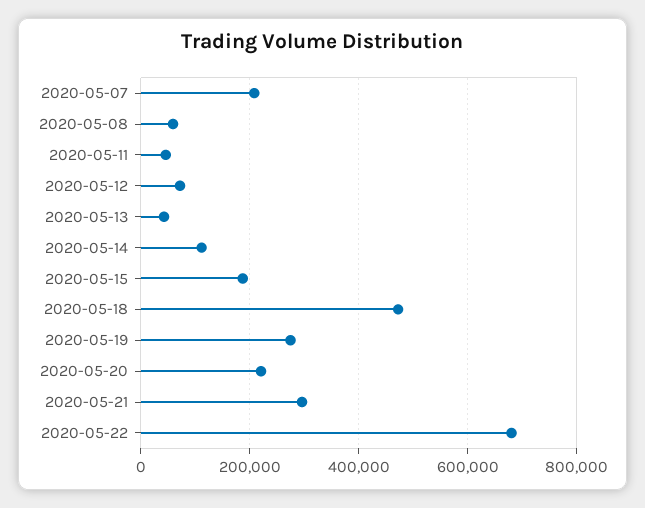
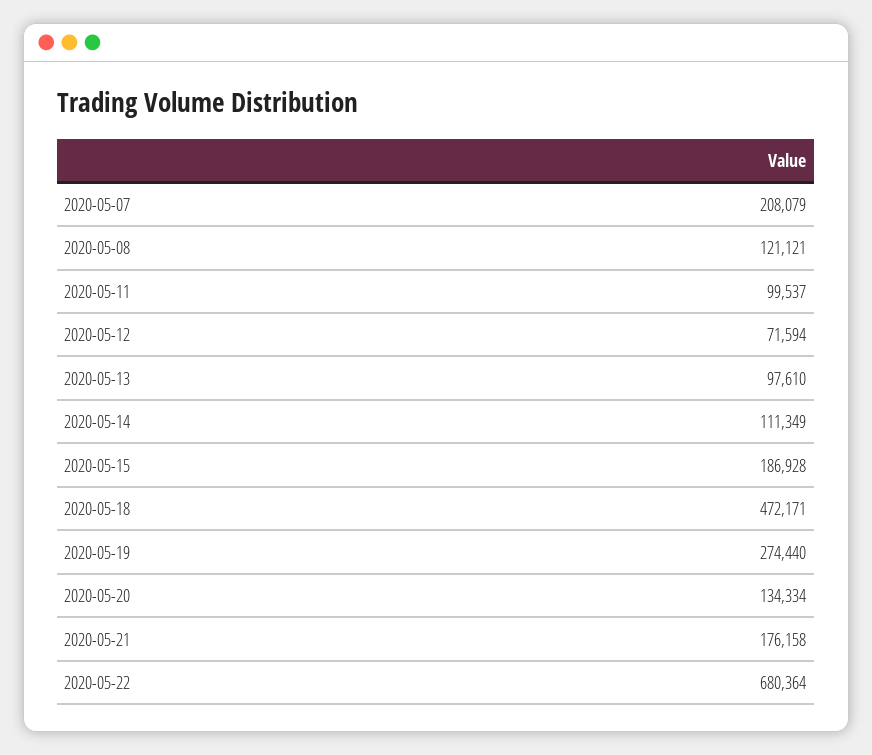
  {
    "2020-05-07": 208079,
-   "2020-05-08": 60000,
+   "2020-05-08": 121121,
-   "2020-05-11": 40000,
+   "2020-05-11": 99537,
    "2020-05-12": 71594,
-   "2020-05-13": 40000,
+   "2020-05-13": 97610,
    "2020-05-14": 111349,
    "2020-05-15": 186928,
    "2020-05-18": 472171,
    "2020-05-19": 274440,
-   "2020-05-20": 220000,
+   "2020-05-20": 134334,
-   "2020-05-21": 300000,
+   "2020-05-21": 176158,
    "2020-05-22": 680364
  }

